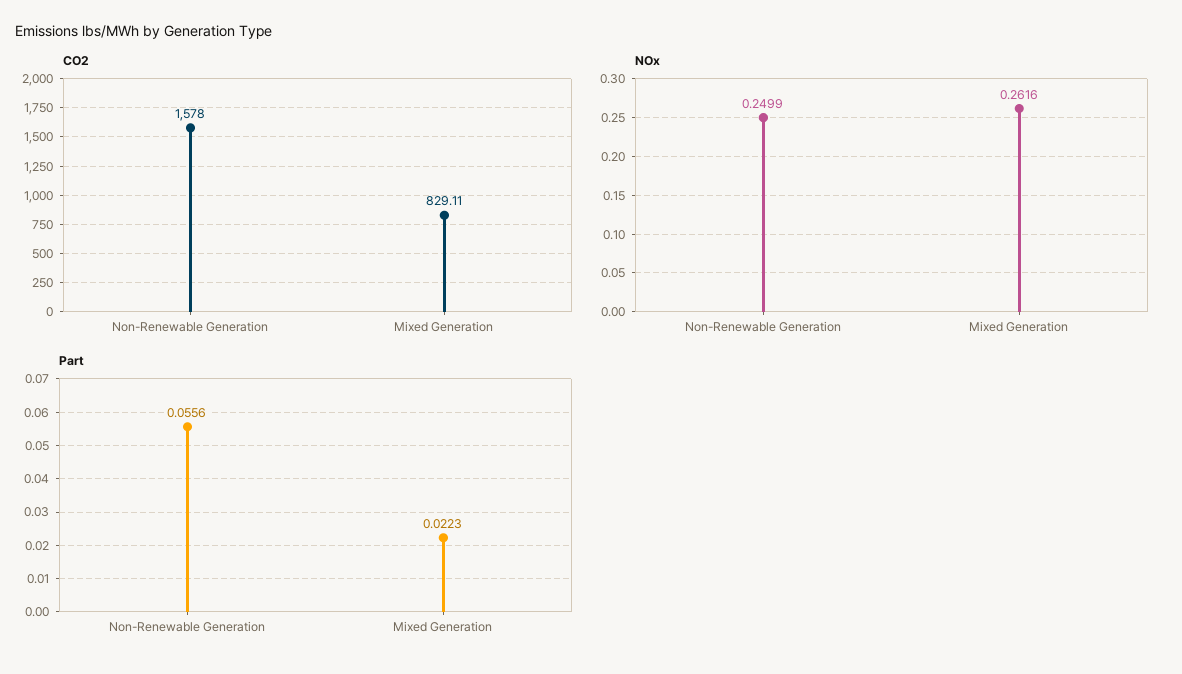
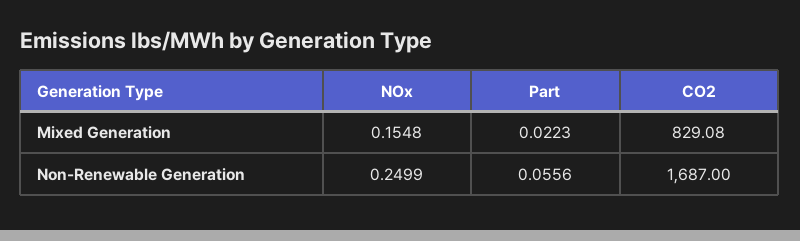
  {
    "CO2": {
-     "Non-Renewable Generation": 1578,
+     "Non-Renewable Generation": 1687,
-     "Mixed Generation": 829.11
+     "Mixed Generation": 829.08
    },
    "NOx": {
      "Non-Renewable Generation": 0.2499,
-     "Mixed Generation": 0.2616
+     "Mixed Generation": 0.1548
    },
    "Part": {
      "Non-Renewable Generation": 0.0556,
      "Mixed Generation": 0.0223
    }
  }

